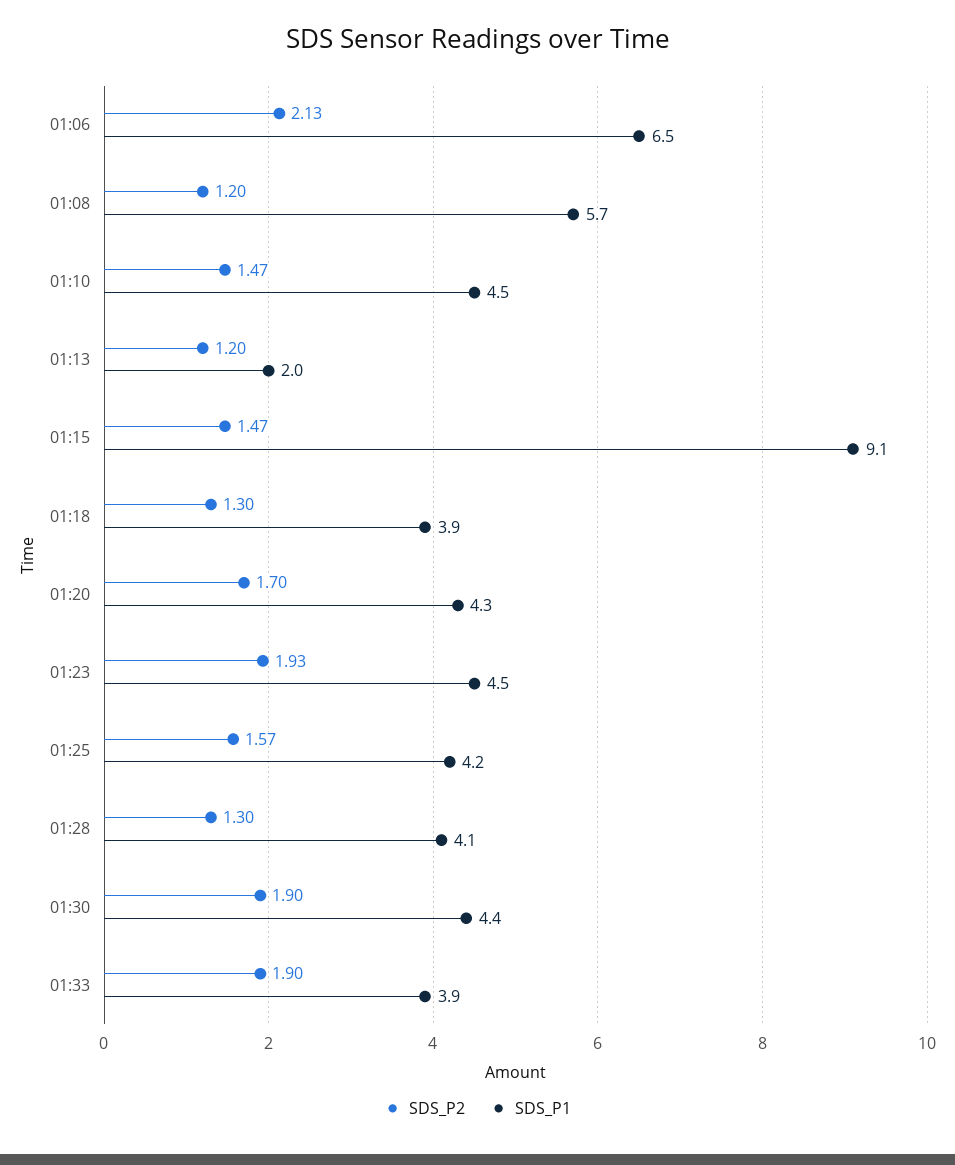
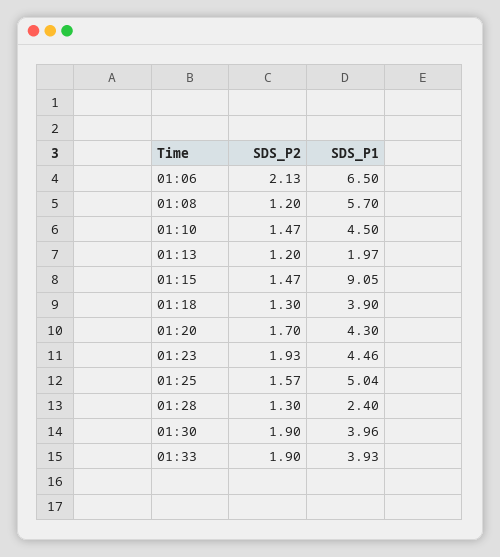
  {
    "SDS_P2": {
      "01:06": 2.13,
      "01:08": 1.2,
      "01:10": 1.47,
      "01:13": 1.2,
      "01:15": 1.47,
      "01:18": 1.3,
      "01:20": 1.7,
      "01:23": 1.93,
      "01:25": 1.57,
      "01:28": 1.3,
      "01:30": 1.9,
      "01:33": 1.9
    },
    "SDS_P1": {
      "01:06": 6.5,
      "01:08": 5.7,
      "01:10": 4.5,
      "01:13": 1.97,
      "01:15": 9.05,
      "01:18": 3.9,
      "01:20": 4.3,
      "01:23": 4.46,
-     "01:25": 4.2,
+     "01:25": 5.04,
-     "01:28": 4.1,
+     "01:28": 2.4,
-     "01:30": 4.4,
+     "01:30": 3.96,
      "01:33": 3.93
    }
  }

